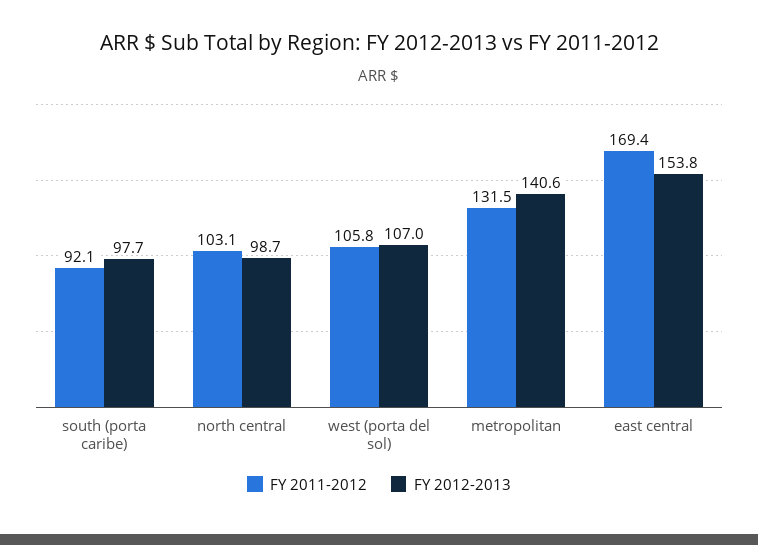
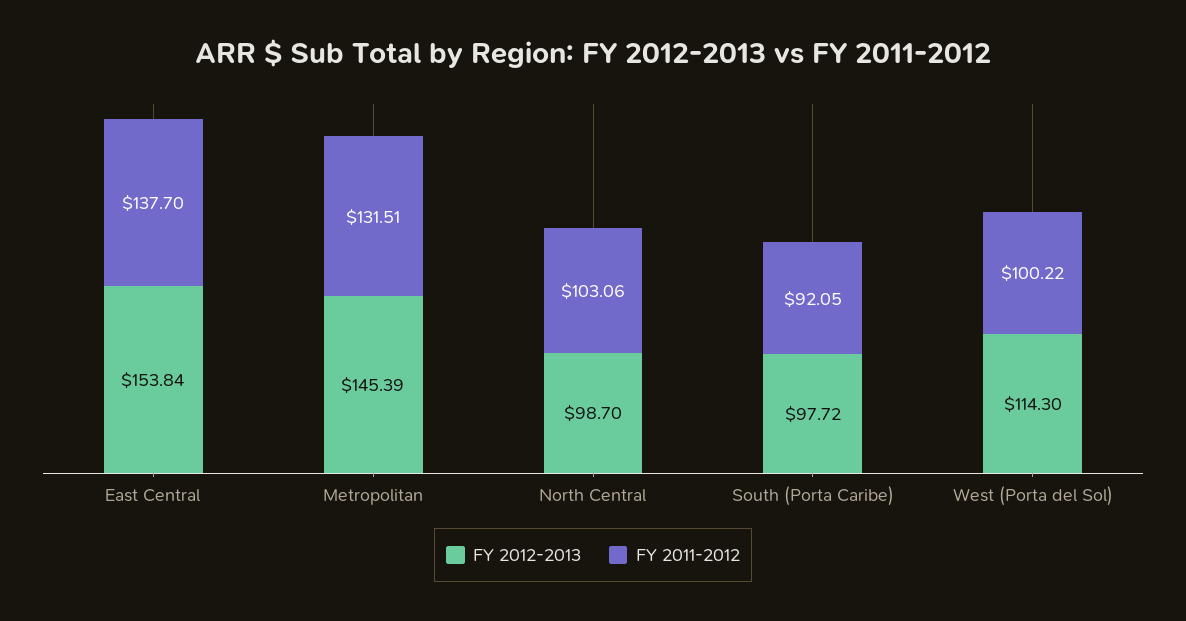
  {
    "FY 2011-2012": {
      "south (porta caribe)": 92.05,
      "north central": 103.06,
-     "west (porta del sol)": 105.8,
+     "west (porta del sol)": 100.22,
      "metropolitan": 131.51,
-     "east central": 169.4
+     "east central": 137.7
    },
    "FY 2012-2013": {
      "south (porta caribe)": 97.72,
      "north central": 98.7,
-     "west (porta del sol)": 107,
+     "west (porta del sol)": 114.3,
-     "metropolitan": 140.6,
+     "metropolitan": 145.39,
      "east central": 153.84
    }
  }

